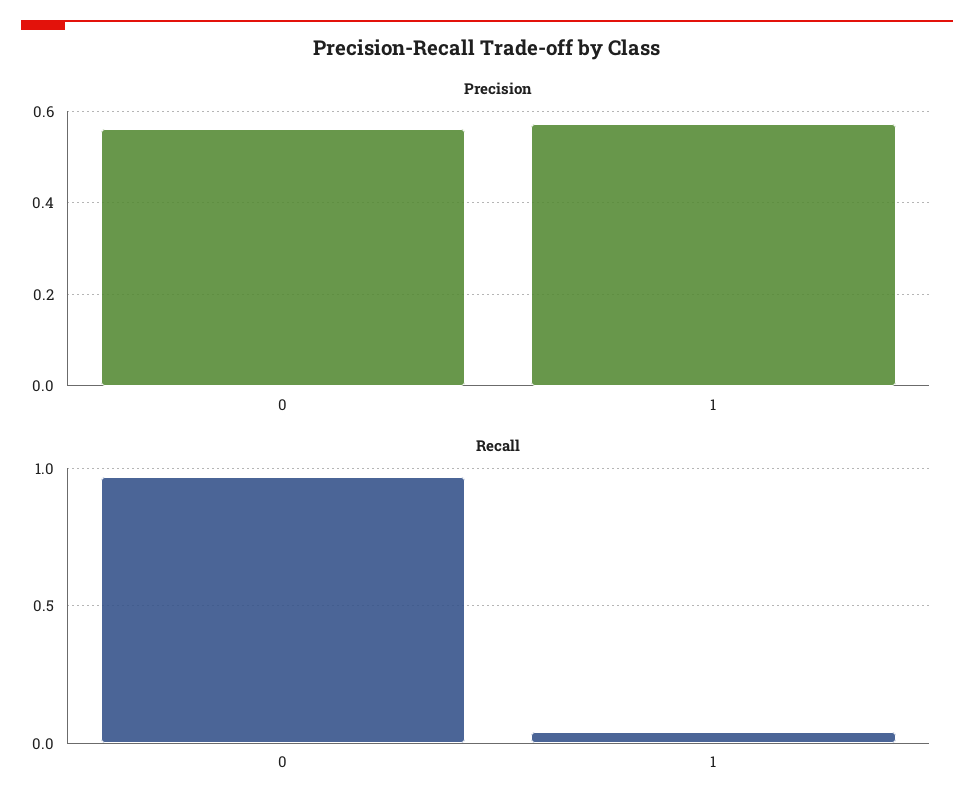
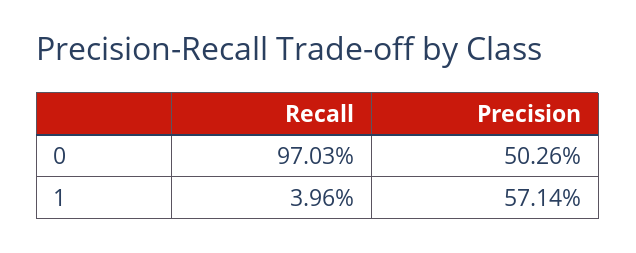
  {
    "Precision": {
-     "0": 0.56,
+     "0": 0.5026,
      "1": 0.5714
    },
    "Recall": {
      "0": 0.9703,
      "1": 0.0396
    }
  }

